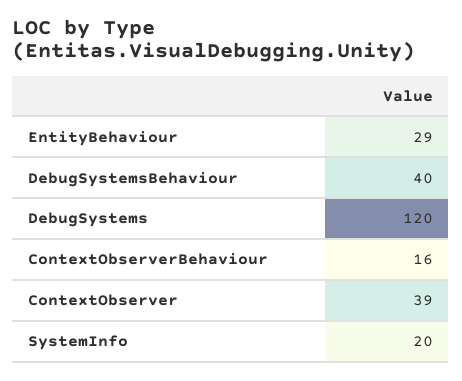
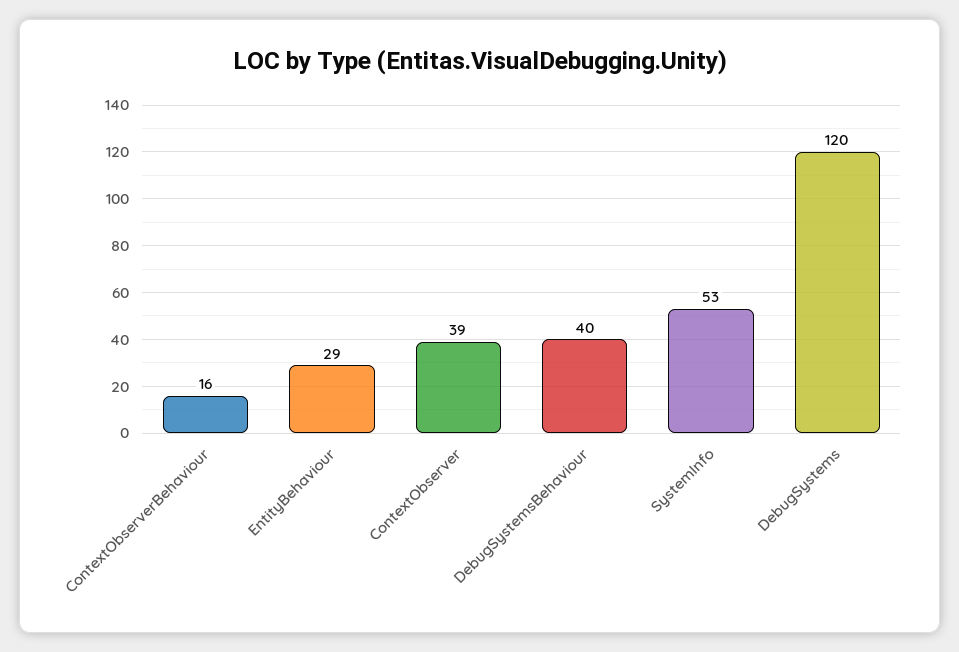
  {
    "EntityBehaviour": 29,
    "DebugSystemsBehaviour": 40,
    "DebugSystems": 120,
    "ContextObserverBehaviour": 16,
    "ContextObserver": 39,
-   "SystemInfo": 20
+   "SystemInfo": 53
  }

